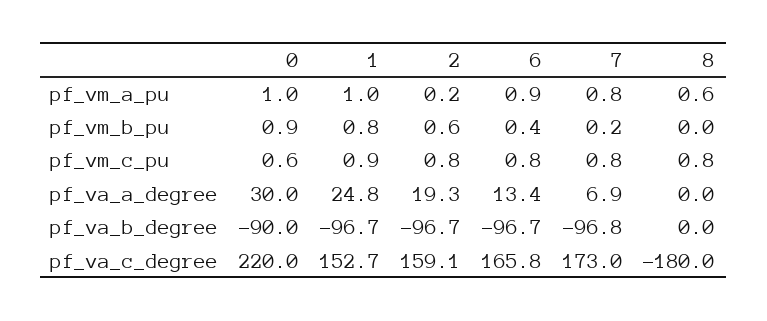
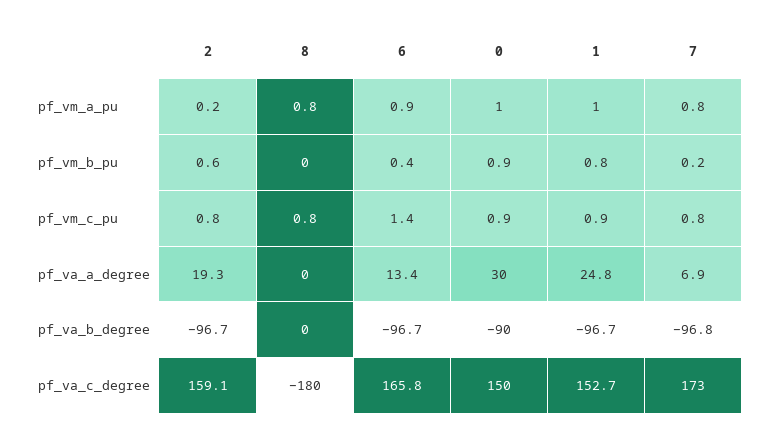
  {
    "0": {
      "pf_vm_a_pu": 1,
      "pf_vm_b_pu": 0.9,
-     "pf_vm_c_pu": 0.6,
+     "pf_vm_c_pu": 0.9,
      "pf_va_a_degree": 30,
      "pf_va_b_degree": -90,
-     "pf_va_c_degree": 220
+     "pf_va_c_degree": 150
    },
    "1": {
      "pf_vm_a_pu": 1,
      "pf_vm_b_pu": 0.8,
      "pf_vm_c_pu": 0.9,
      "pf_va_a_degree": 24.8,
      "pf_va_b_degree": -96.7,
      "pf_va_c_degree": 152.7
    },
    "2": {
      "pf_vm_a_pu": 0.2,
      "pf_vm_b_pu": 0.6,
      "pf_vm_c_pu": 0.8,
      "pf_va_a_degree": 19.3,
      "pf_va_b_degree": -96.7,
      "pf_va_c_degree": 159.1
    },
    "6": {
      "pf_vm_a_pu": 0.9,
      "pf_vm_b_pu": 0.4,
-     "pf_vm_c_pu": 0.8,
+     "pf_vm_c_pu": 1.4,
      "pf_va_a_degree": 13.4,
      "pf_va_b_degree": -96.7,
      "pf_va_c_degree": 165.8
    },
    "7": {
      "pf_vm_a_pu": 0.8,
      "pf_vm_b_pu": 0.2,
      "pf_vm_c_pu": 0.8,
      "pf_va_a_degree": 6.9,
      "pf_va_b_degree": -96.8,
      "pf_va_c_degree": 173
    },
    "8": {
-     "pf_vm_a_pu": 0.6,
+     "pf_vm_a_pu": 0.8,
      "pf_vm_b_pu": 0,
      "pf_vm_c_pu": 0.8,
      "pf_va_a_degree": 0,
      "pf_va_b_degree": 0,
      "pf_va_c_degree": -180
    }
  }

